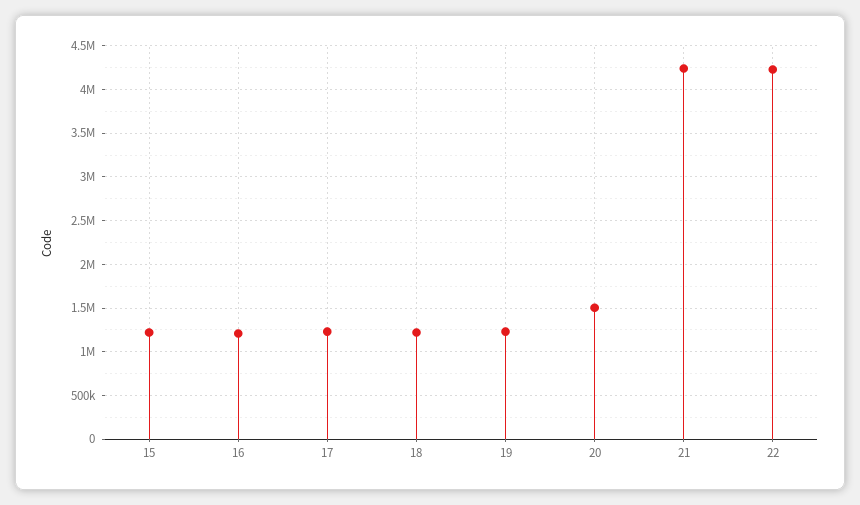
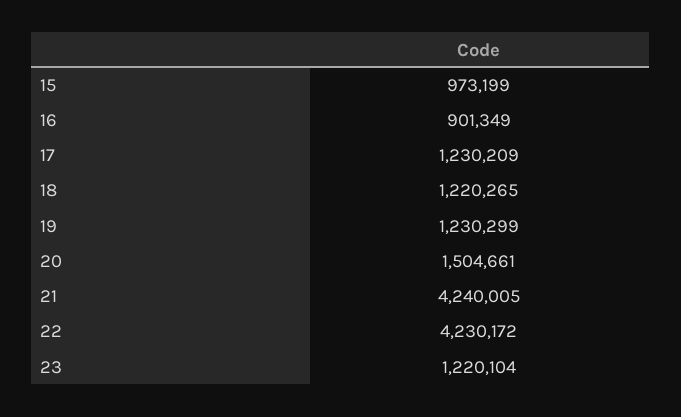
  {
-   "15": 1200000,
+   "15": 973199,
-   "16": 1200000,
+   "16": 901349,
    "17": 1230209,
    "18": 1220265,
    "19": 1230299,
    "20": 1504661,
    "21": 4240005,
-   "22": 4230172
+   "22": 4230172,
+   "23": 1220104
  }

